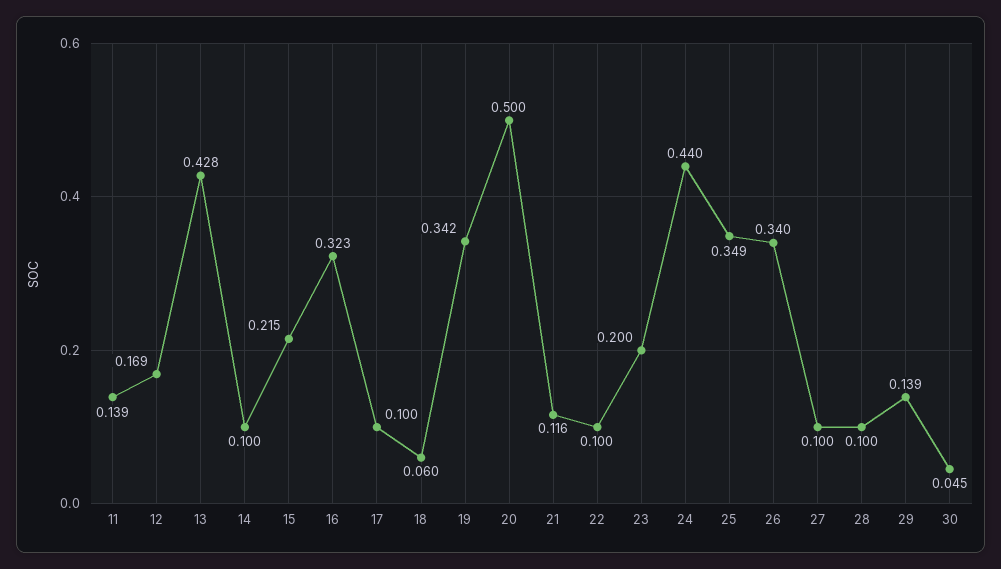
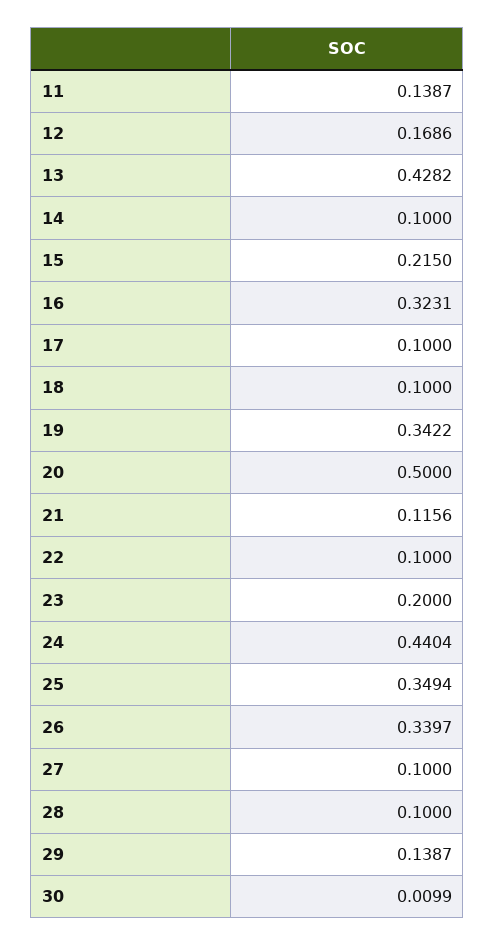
  {
    "11": 0.1387,
    "12": 0.1686,
    "13": 0.4282,
    "14": 0.1,
    "15": 0.215,
    "16": 0.3231,
    "17": 0.1,
-   "18": 0.06,
+   "18": 0.1,
    "19": 0.3422,
    "20": 0.5,
    "21": 0.1156,
    "22": 0.1,
    "23": 0.2,
    "24": 0.4404,
    "25": 0.3494,
    "26": 0.3397,
    "27": 0.1,
    "28": 0.1,
    "29": 0.1387,
-   "30": 0.045
+   "30": 0.0099
  }

